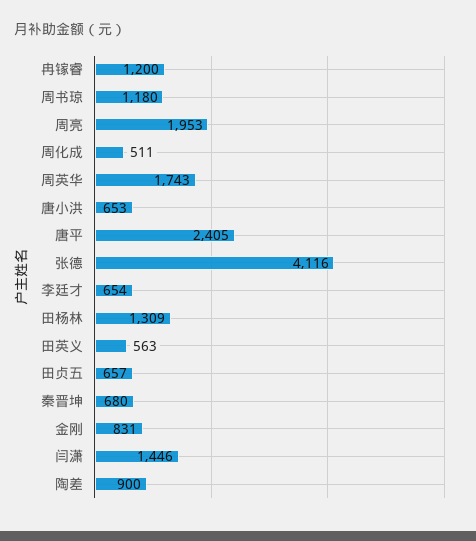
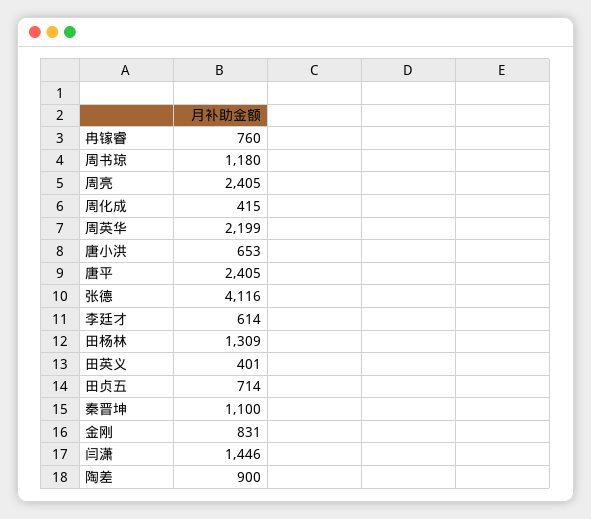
  {
-   "冉镓睿": 1200,
+   "冉镓睿": 760,
    "周书琼": 1180,
-   "周亮": 1953,
+   "周亮": 2405,
-   "周化成": 511,
+   "周化成": 415,
-   "周英华": 1743,
+   "周英华": 2199,
    "唐小洪": 653,
    "唐平": 2405,
    "张德": 4116,
-   "李廷才": 654,
+   "李廷才": 614,
    "田杨林": 1309,
-   "田英义": 563,
+   "田英义": 401,
-   "田贞五": 657,
+   "田贞五": 714,
-   "秦晋坤": 680,
+   "秦晋坤": 1100,
    "金刚": 831,
    "闫潇": 1446,
    "陶差": 900
  }

